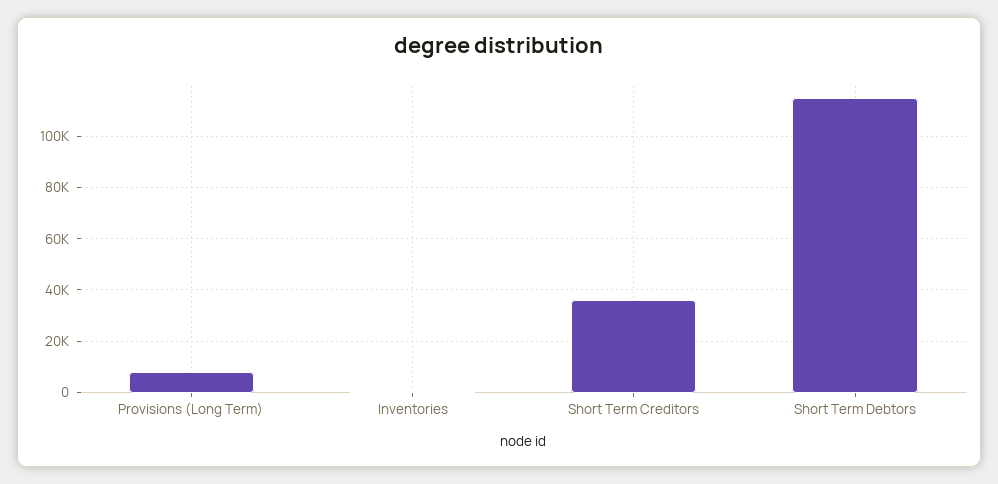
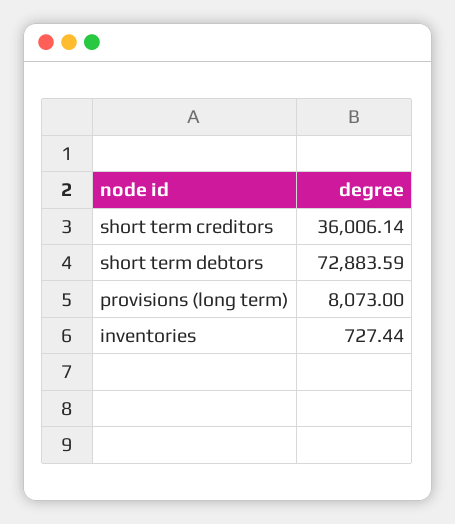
  {
    "Provisions (Long Term)": 8073,
    "Inventories": 727.44,
    "Short Term Creditors": 36006.14,
-   "Short Term Debtors": 115000
+   "Short Term Debtors": 72883.59
  }

